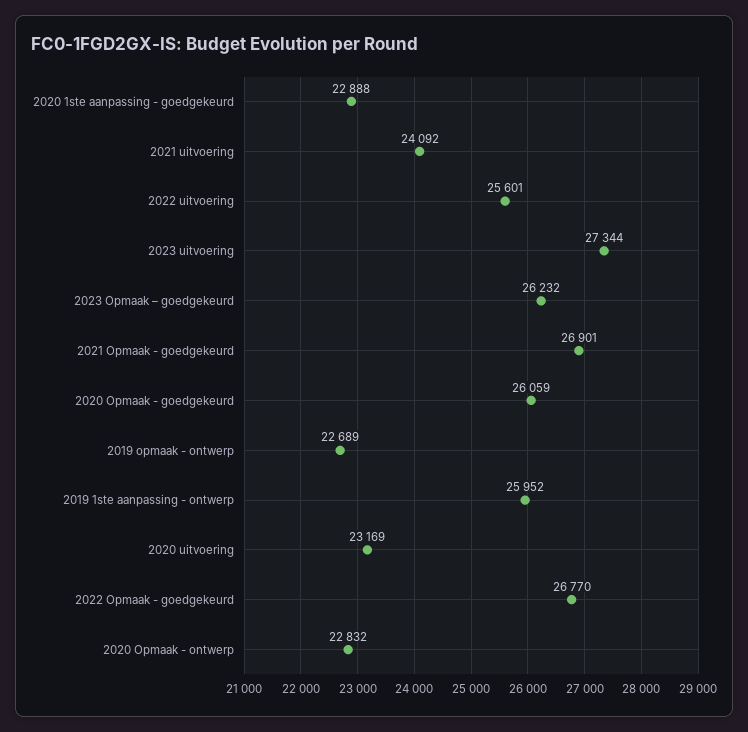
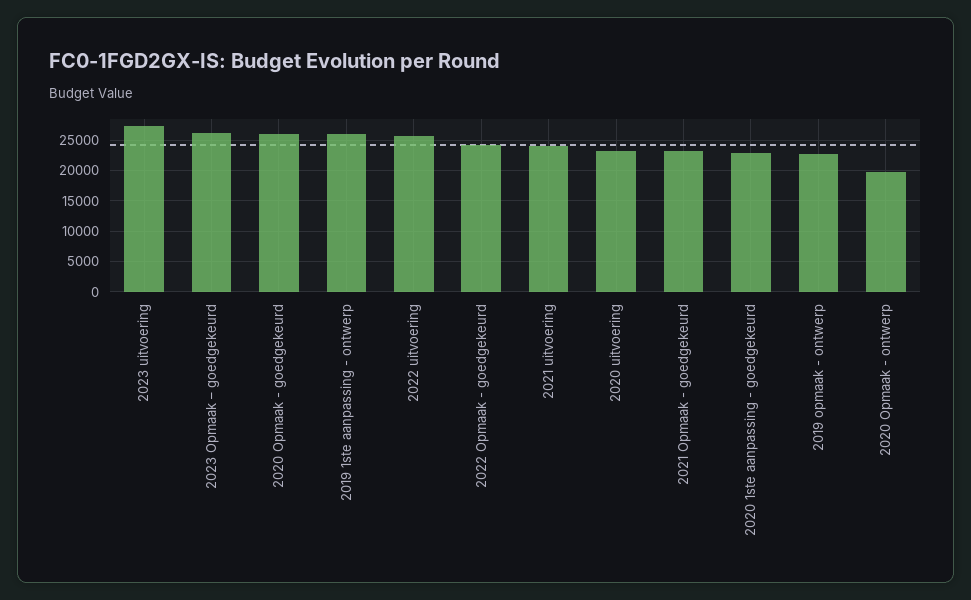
  {
    "2020 1ste aanpassing - goedgekeurd": 22888,
    "2021 uitvoering": 24092,
    "2022 uitvoering": 25601,
    "2023 uitvoering": 27344,
    "2023 Opmaak – goedgekeurd": 26232,
-   "2021 Opmaak - goedgekeurd": 26901,
+   "2021 Opmaak - goedgekeurd": 23000,
    "2020 Opmaak - goedgekeurd": 26059,
    "2019 opmaak - ontwerp": 22689,
    "2019 1ste aanpassing - ontwerp": 25952,
    "2020 uitvoering": 23169,
-   "2022 Opmaak - goedgekeurd": 26770,
+   "2022 Opmaak - goedgekeurd": 24000,
-   "2020 Opmaak - ontwerp": 22832
+   "2020 Opmaak - ontwerp": 20000
  }

